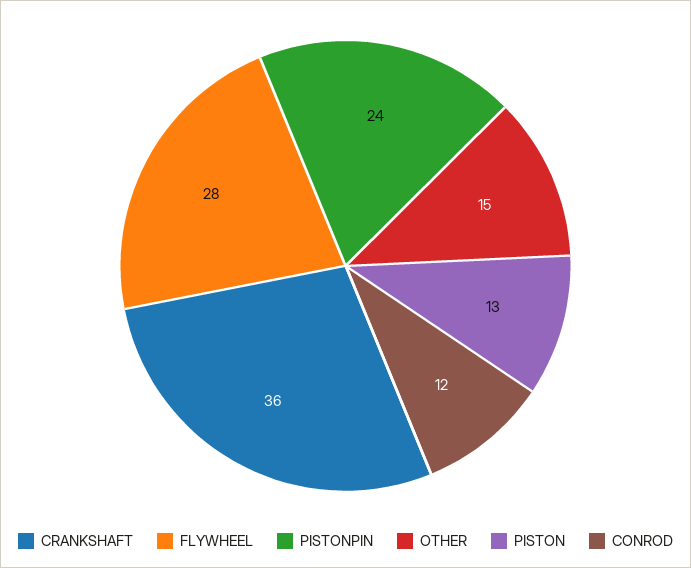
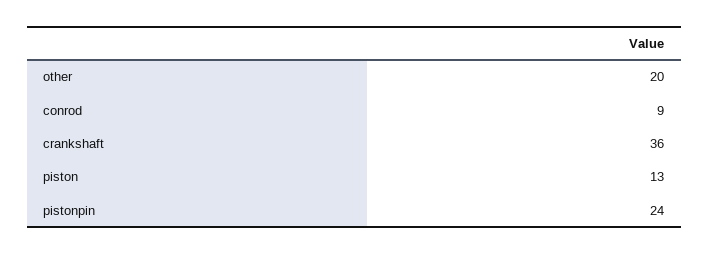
  {
    "CRANKSHAFT": 36,
-   "FLYWHEEL": 28,
    "PISTONPIN": 24,
-   "OTHER": 15,
+   "OTHER": 20,
    "PISTON": 13,
-   "CONROD": 12
+   "CONROD": 9
  }

